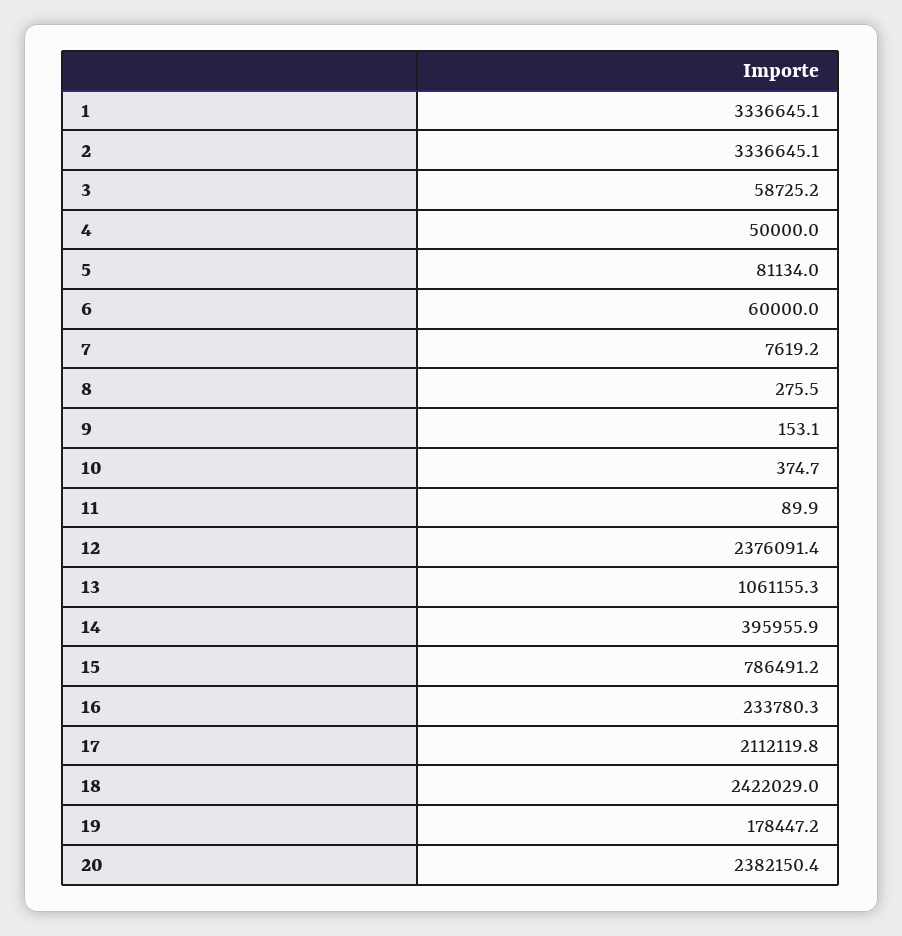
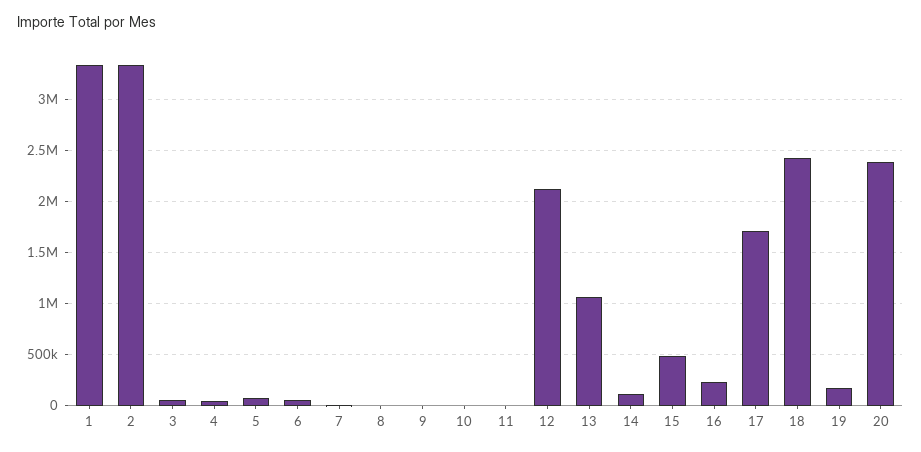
  {
    "1": 3336645.1,
    "2": 3336645.1,
    "3": 58725.2,
    "4": 50000,
    "5": 81134,
    "6": 60000,
    "7": 7619.2,
    "8": 275.5,
    "9": 153.1,
    "10": 374.7,
    "11": 89.9,
-   "12": 2376091.4,
+   "12": 2100000,
    "13": 1061155.3,
-   "14": 395955.9,
+   "14": 100000,
-   "15": 786491.2,
+   "15": 500000,
    "16": 233780.3,
-   "17": 2112119.8,
+   "17": 1700000,
    "18": 2422029,
    "19": 178447.2,
    "20": 2382150.4
  }

